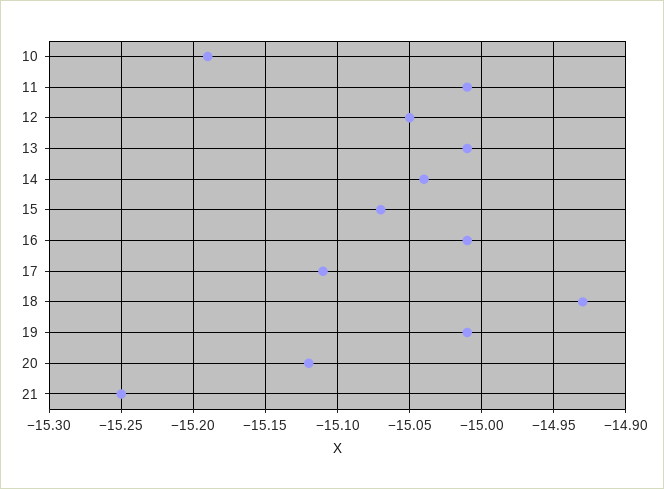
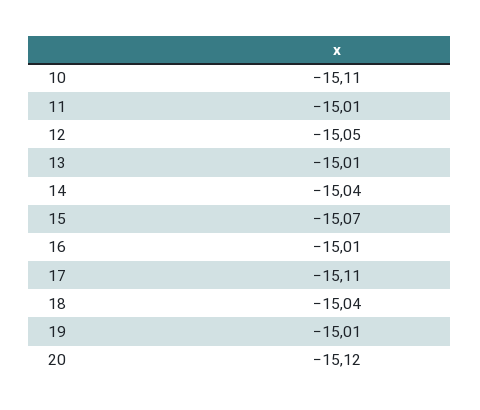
  {
-   "10": -15.19,
+   "10": -15.11,
    "11": -15.01,
    "12": -15.05,
    "13": -15.01,
    "14": -15.04,
    "15": -15.07,
    "16": -15.01,
    "17": -15.11,
-   "18": -14.93,
+   "18": -15.04,
    "19": -15.01,
-   "20": -15.12,
+   "20": -15.12
-   "21": -15.25
  }

